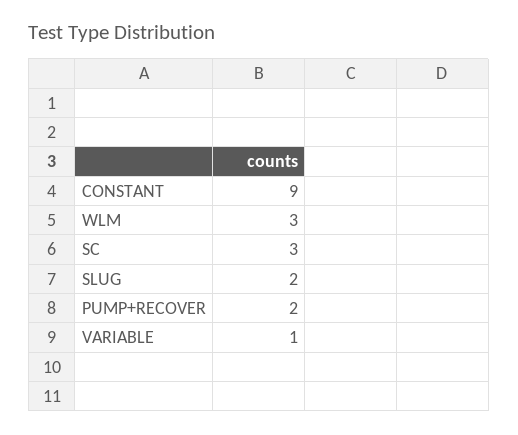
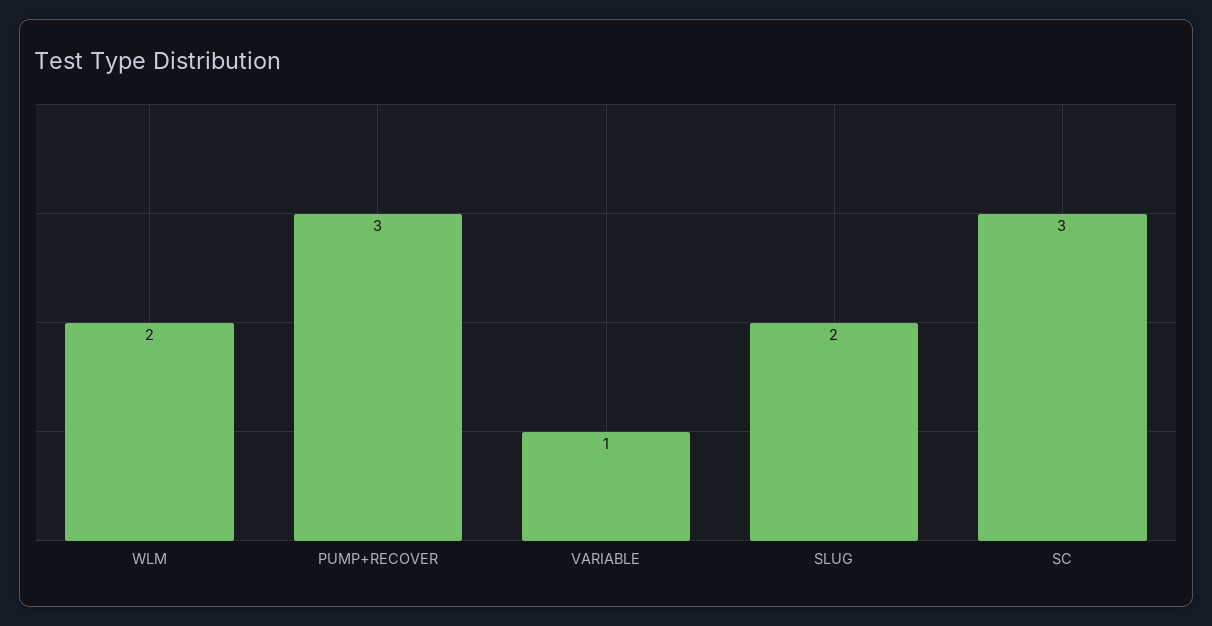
  {
-   "CONSTANT": 9,
-   "WLM": 3,
+   "WLM": 2,
    "SC": 3,
    "SLUG": 2,
-   "PUMP+RECOVER": 2,
+   "PUMP+RECOVER": 3,
    "VARIABLE": 1
  }

